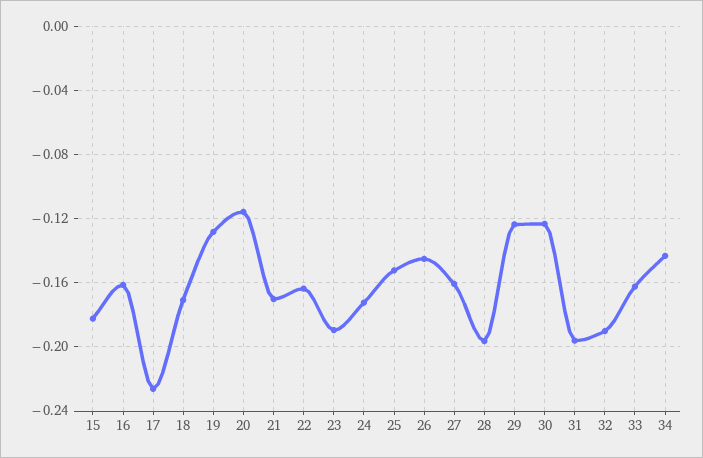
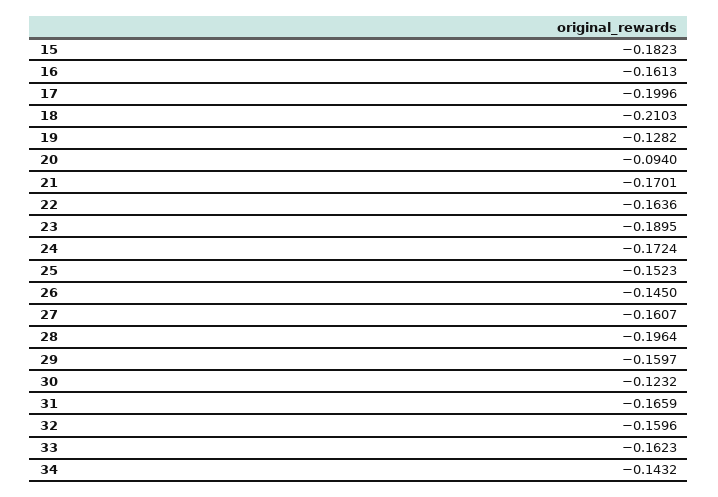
  {
    "15": -0.1823,
    "16": -0.1613,
-   "17": -0.225,
+   "17": -0.1996,
-   "18": -0.17,
+   "18": -0.2103,
    "19": -0.1282,
-   "20": -0.115,
+   "20": -0.094,
    "21": -0.1701,
    "22": -0.1636,
    "23": -0.1895,
    "24": -0.1724,
    "25": -0.1523,
    "26": -0.145,
    "27": -0.1607,
    "28": -0.1964,
-   "29": -0.125,
+   "29": -0.1597,
    "30": -0.1232,
-   "31": -0.195,
+   "31": -0.1659,
-   "32": -0.19,
+   "32": -0.1596,
    "33": -0.1623,
    "34": -0.1432
  }

